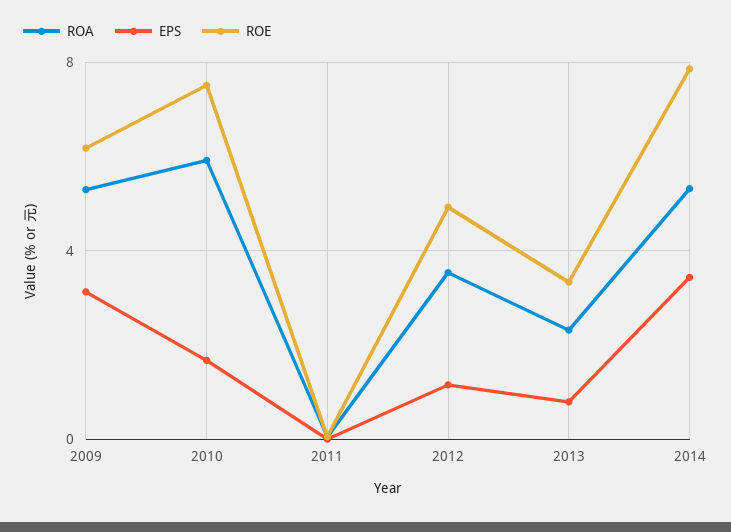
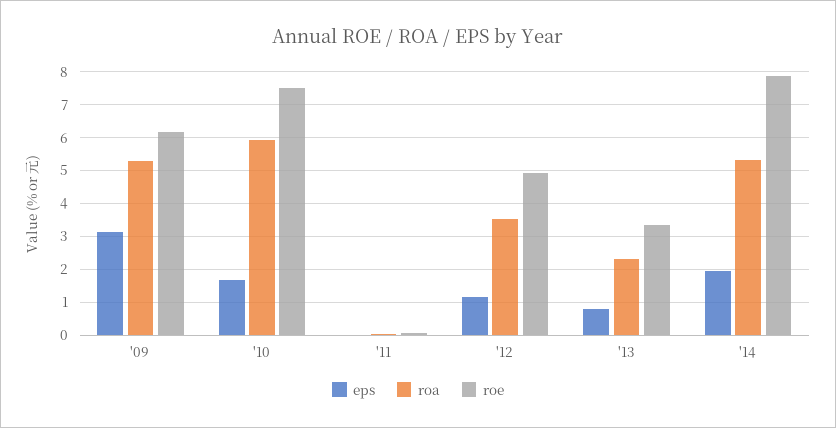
  {
    "ROA": {
      "2009": 5.4,
      "2010": 6,
      "2011": 0,
      "2012": 3.6,
      "2013": 2.4,
      "2014": 5.4
    },
    "EPS": {
      "2009": 3.2,
      "2010": 1.6,
      "2011": 0,
      "2012": 1.2,
      "2013": 0.8,
-     "2014": 3.5
+     "2014": 2
    },
    "ROE": {
      "2009": 6.2,
      "2010": 7.6,
      "2011": 0,
      "2012": 5,
      "2013": 3.4,
      "2014": 7.8
    }
  }

